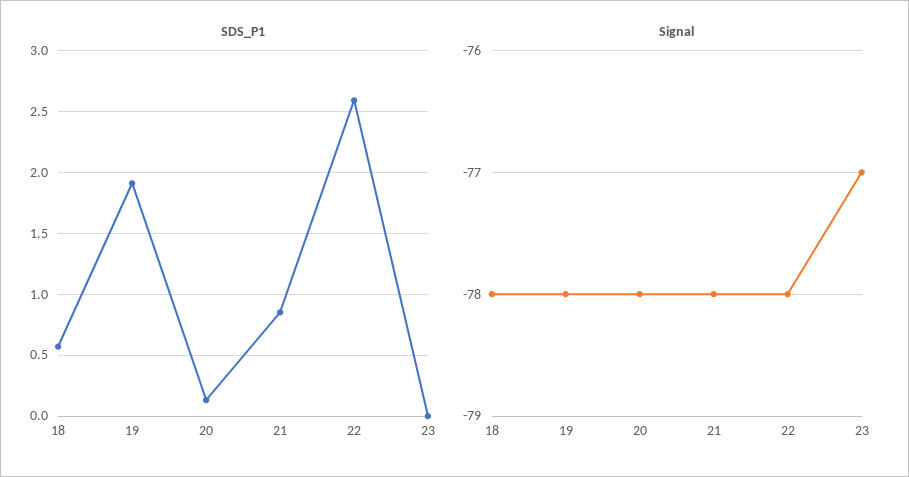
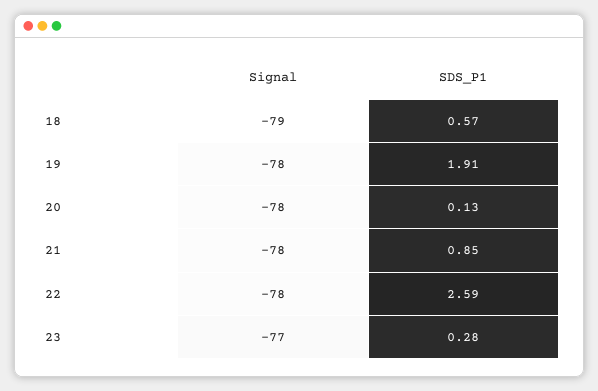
  {
    "SDS_P1": {
      "18": 0.57,
      "19": 1.91,
      "20": 0.13,
      "21": 0.85,
      "22": 2.59,
-     "23": 0
+     "23": 0.28
    },
    "Signal": {
-     "18": -78,
+     "18": -79,
      "19": -78,
      "20": -78,
      "21": -78,
      "22": -78,
      "23": -77
    }
  }

